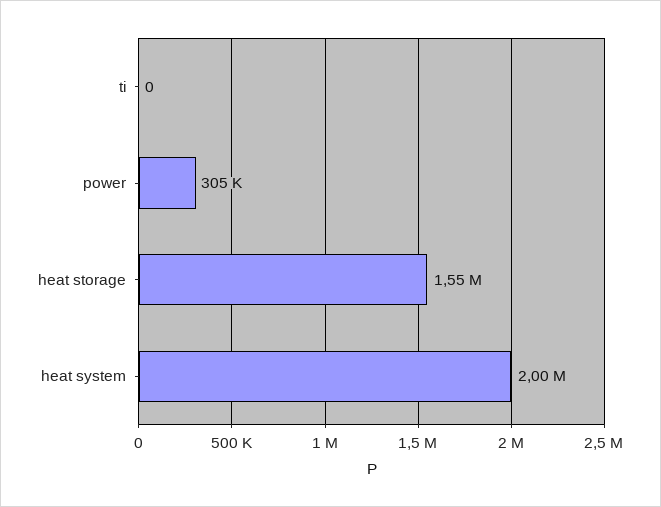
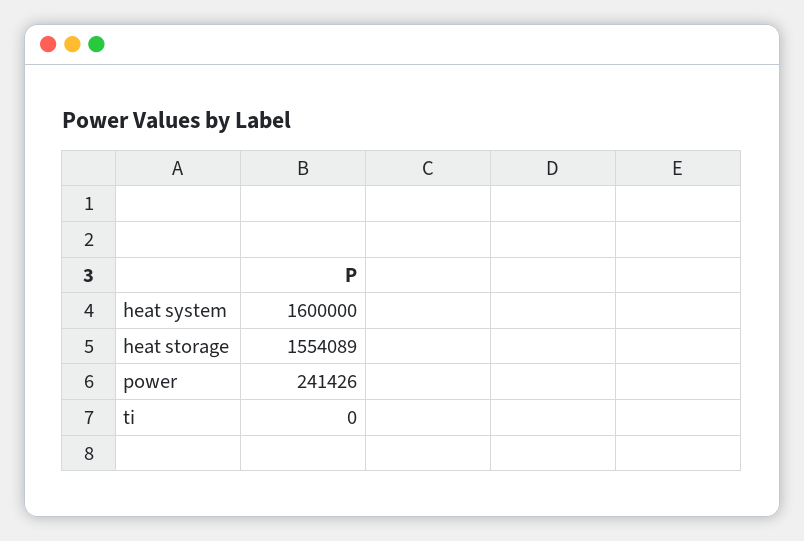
  {
    "ti": 0,
-   "power": 305000,
+   "power": 241426,
    "heat storage": 1554089,
-   "heat system": 2000000
+   "heat system": 1600000
  }

